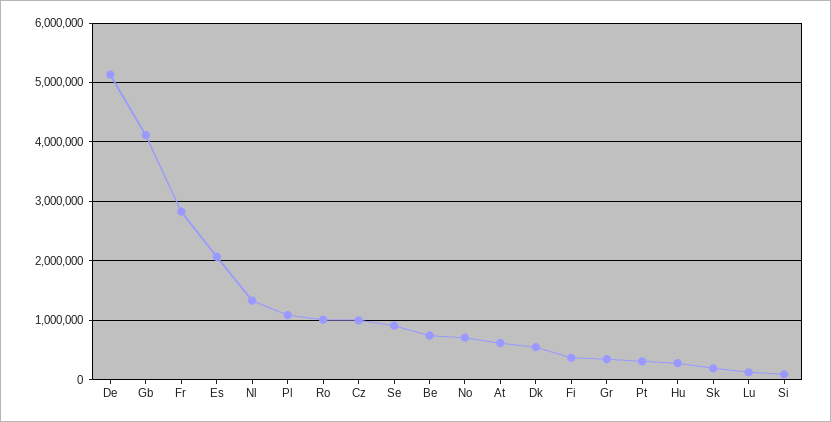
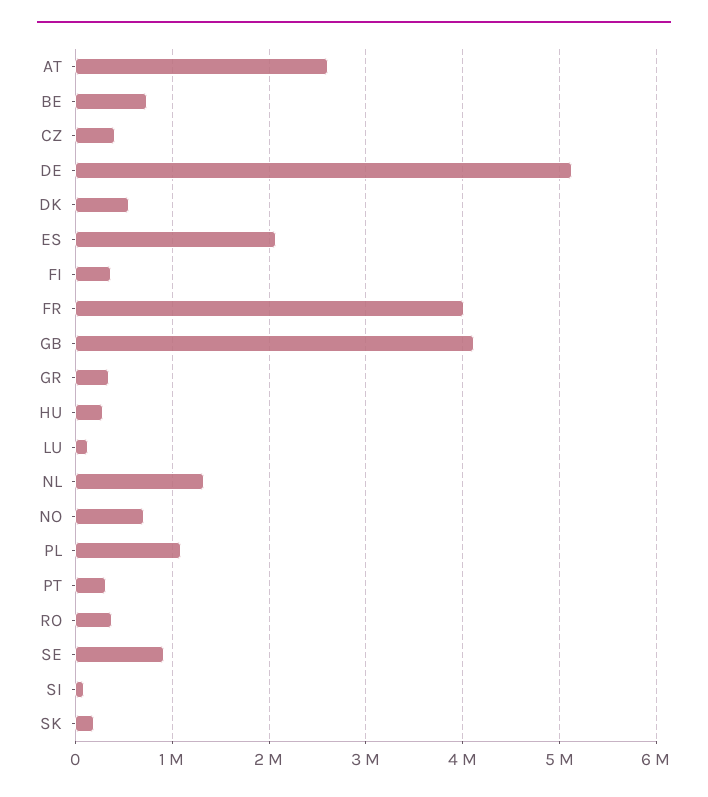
  {
    "De": 5100000,
    "Gb": 4100000,
-   "Fr": 2800000,
+   "Fr": 4000000,
    "Es": 2100000,
    "Nl": 1300000,
    "Pl": 1100000,
-   "Ro": 1000000,
+   "Ro": 400000,
-   "Cz": 1000000,
+   "Cz": 400000,
    "Se": 900000,
    "Be": 700000,
    "No": 700000,
-   "At": 600000,
+   "At": 2600000,
    "Dk": 600000,
    "Fi": 400000,
    "Gr": 400000,
    "Pt": 300000,
    "Hu": 300000,
    "Sk": 200000,
    "Lu": 100000,
    "Si": 100000
  }

